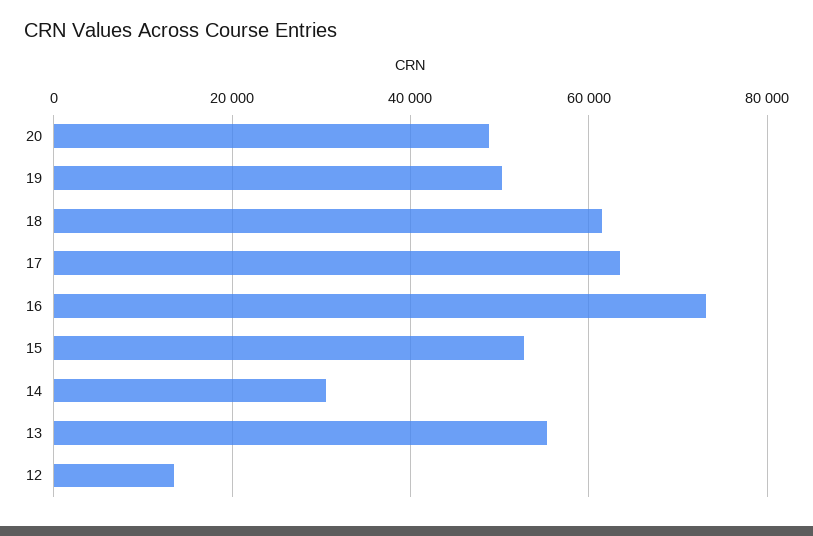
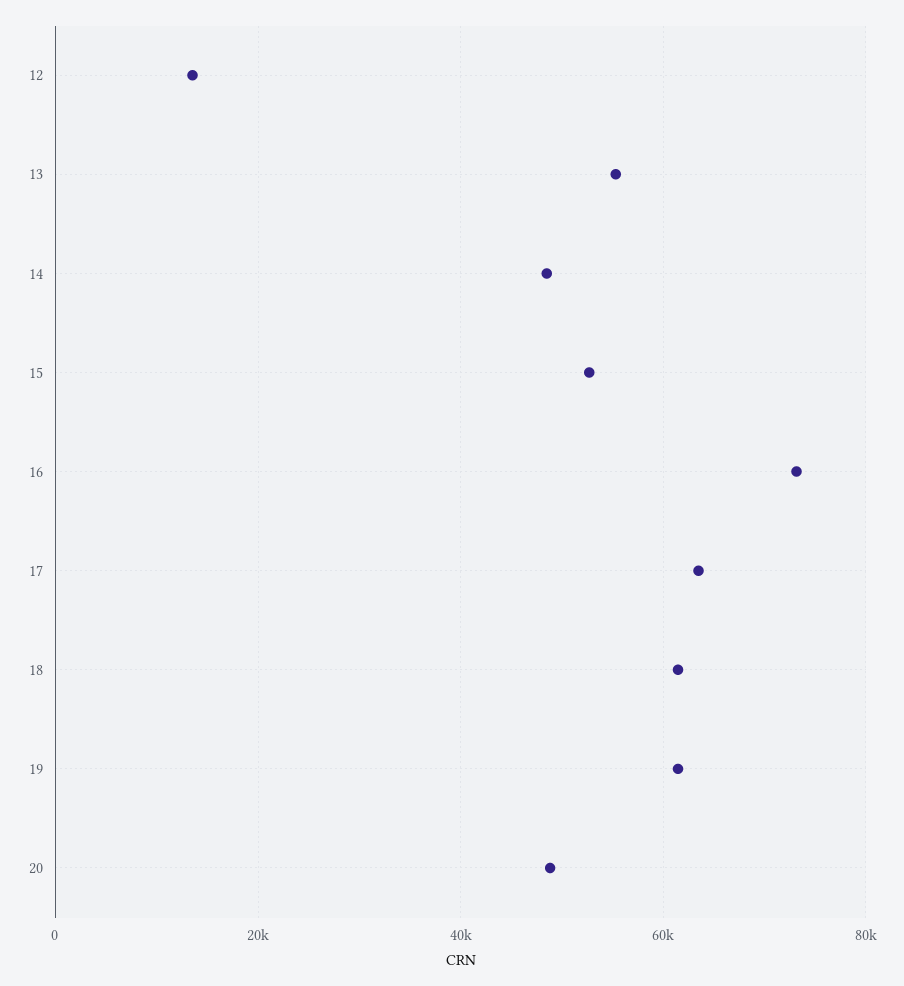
  {
    "20": 48000,
-   "19": 50000,
+   "19": 62000,
    "18": 62000,
    "17": 64000,
    "16": 74000,
    "15": 52000,
-   "14": 30000,
+   "14": 48000,
    "13": 56000,
    "12": 14000
  }

